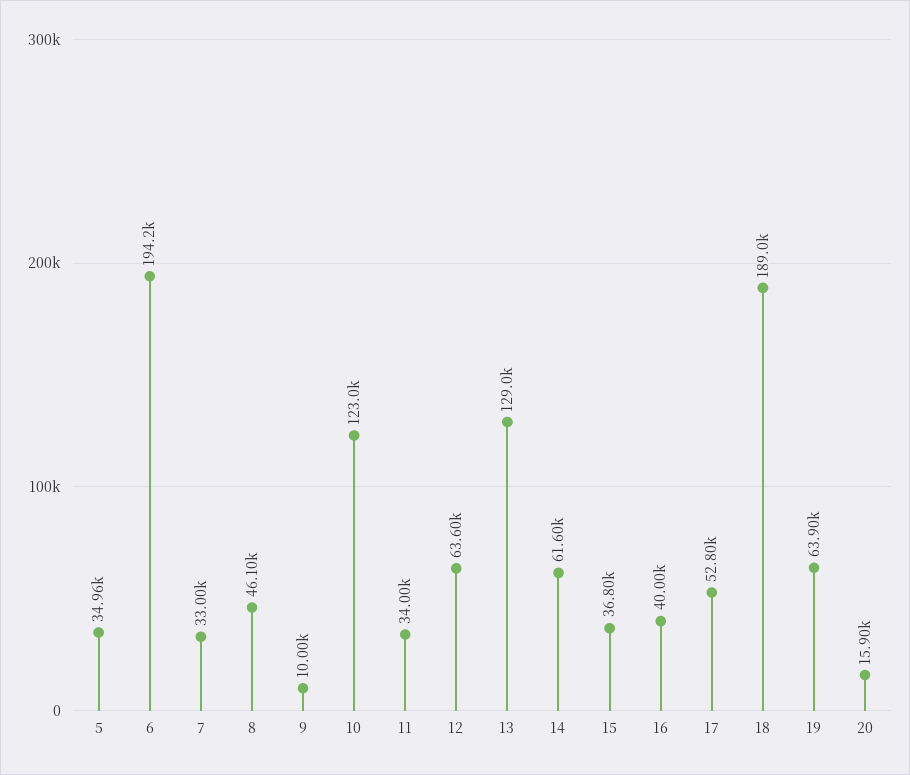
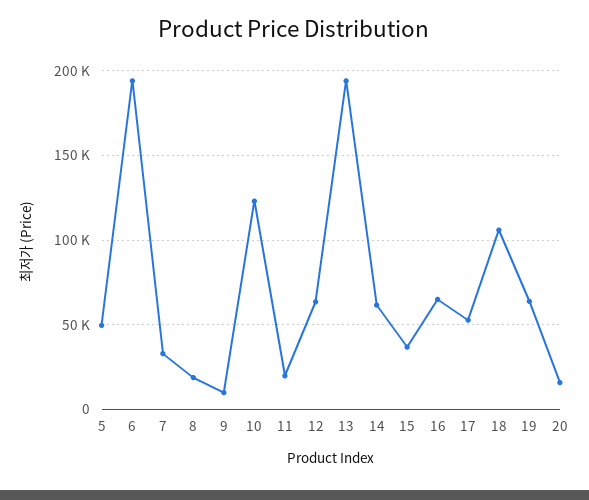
  {
-   "5": 34960,
+   "5": 50000,
    "6": 194200,
    "7": 33000,
-   "8": 46100,
+   "8": 20000,
    "9": 10000,
    "10": 123000,
-   "11": 34000,
+   "11": 20000,
    "12": 63600,
-   "13": 129000,
+   "13": 195000,
    "14": 61600,
    "15": 36800,
-   "16": 40000,
+   "16": 65000,
    "17": 52800,
-   "18": 189000,
+   "18": 105000,
    "19": 63900,
    "20": 15900
  }

